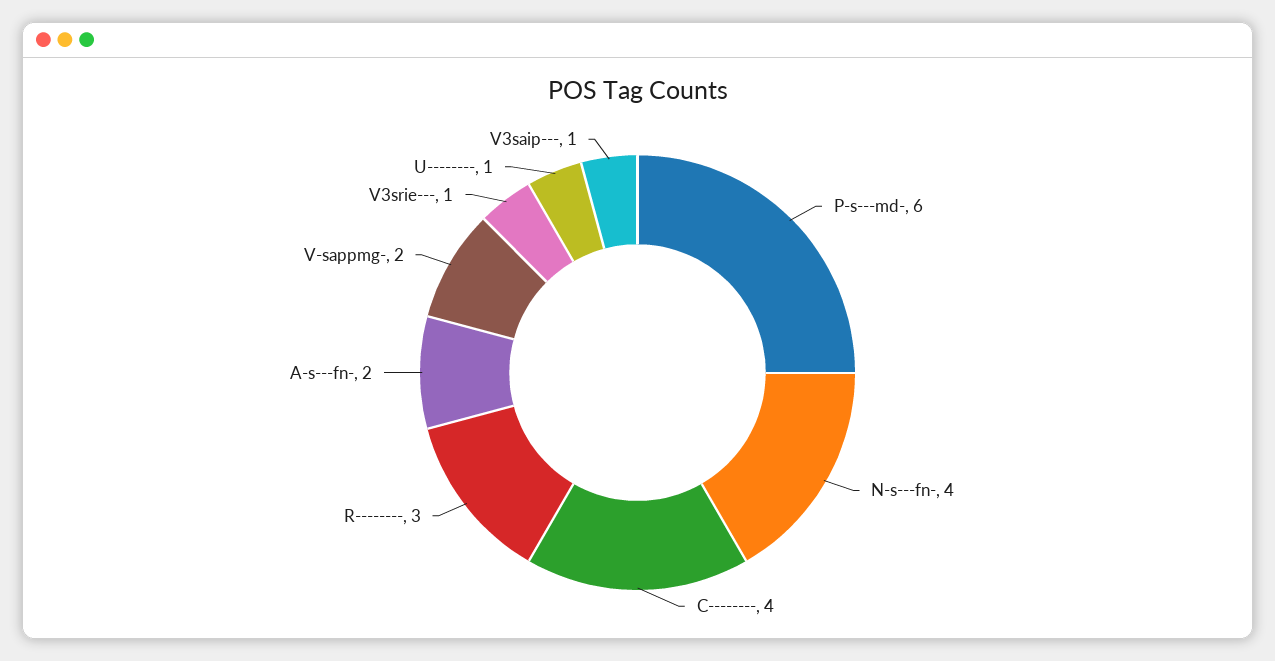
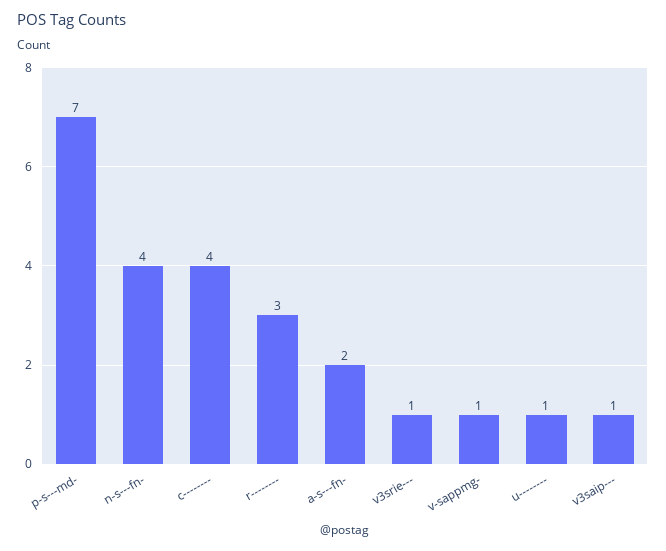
  {
-   "P-s---md-": 6,
+   "P-s---md-": 7,
    "N-s---fn-": 4,
    "C--------": 4,
    "R--------": 3,
    "A-s---fn-": 2,
-   "V-sappmg-": 2,
+   "V-sappmg-": 1,
    "V3srie---": 1,
    "U--------": 1,
    "V3saip---": 1
  }

